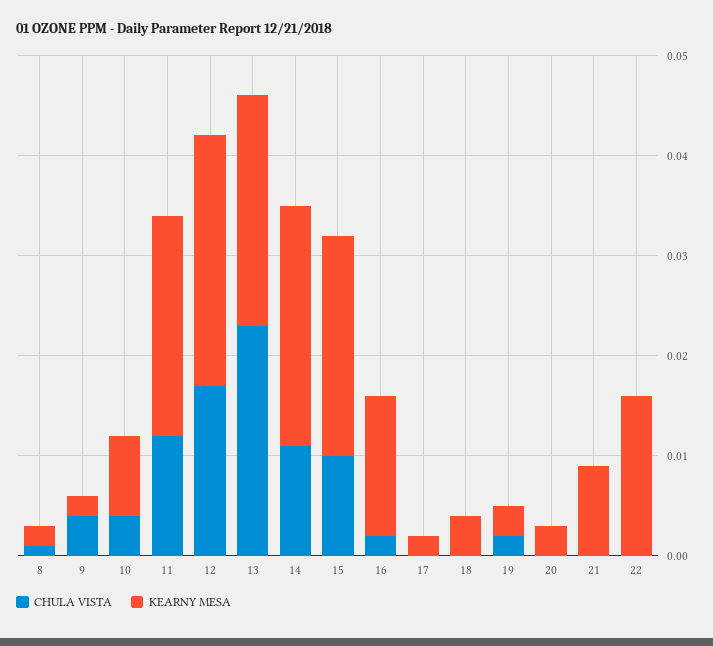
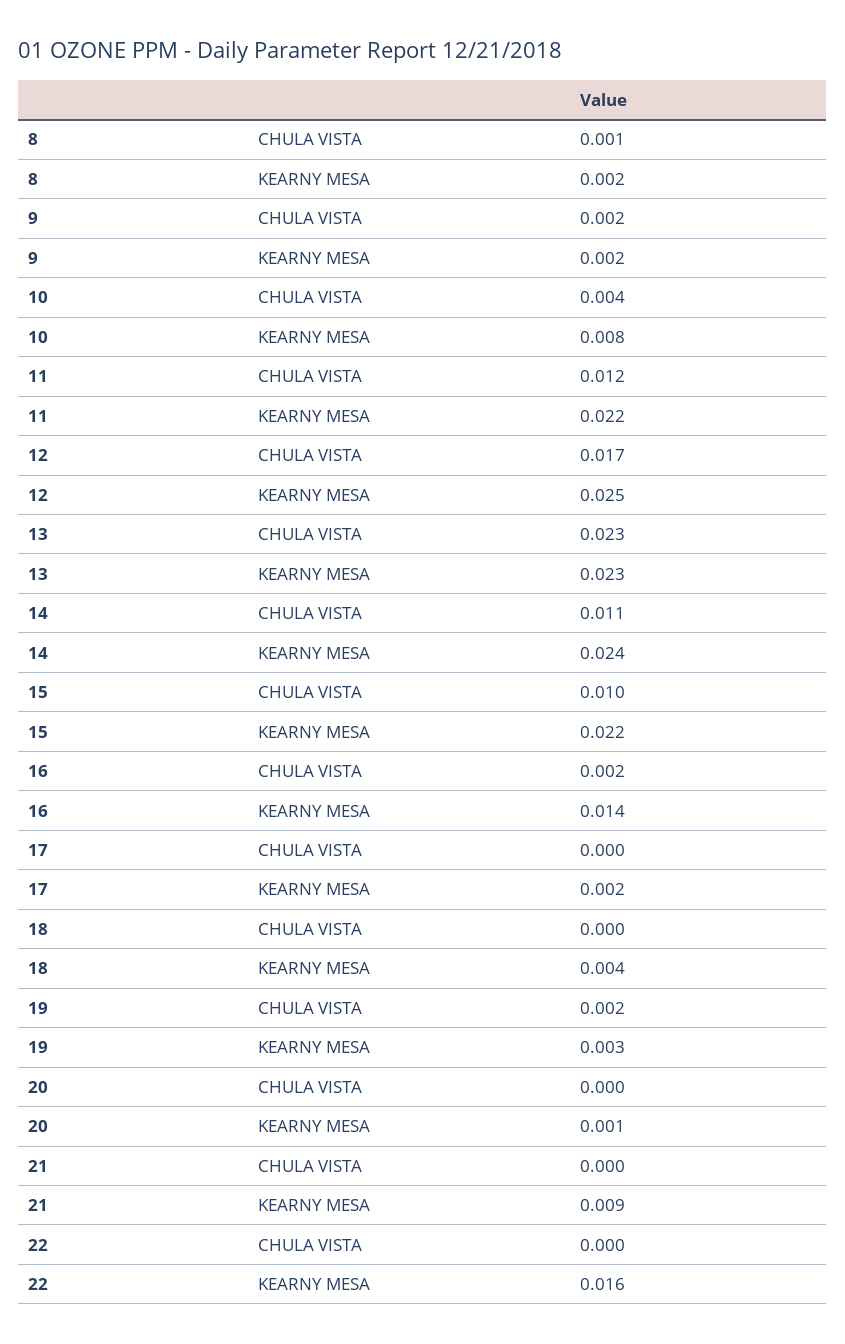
  {
    "CHULA VISTA": {
      "8": 0.001,
-     "9": 0.004,
+     "9": 0.002,
      "10": 0.004,
      "11": 0.012,
      "12": 0.017,
      "13": 0.023,
      "14": 0.011,
      "15": 0.01,
      "16": 0.002,
      "17": 0,
      "18": 0,
      "19": 0.002,
      "20": 0,
      "21": 0,
      "22": 0
    },
    "KEARNY MESA": {
      "8": 0.002,
      "9": 0.002,
      "10": 0.008,
      "11": 0.022,
      "12": 0.025,
      "13": 0.023,
      "14": 0.024,
      "15": 0.022,
      "16": 0.014,
      "17": 0.002,
      "18": 0.004,
      "19": 0.003,
-     "20": 0.003,
+     "20": 0.001,
      "21": 0.009,
      "22": 0.016
    }
  }

